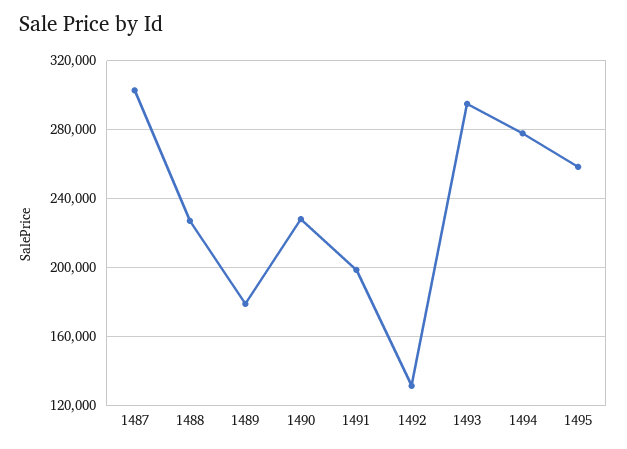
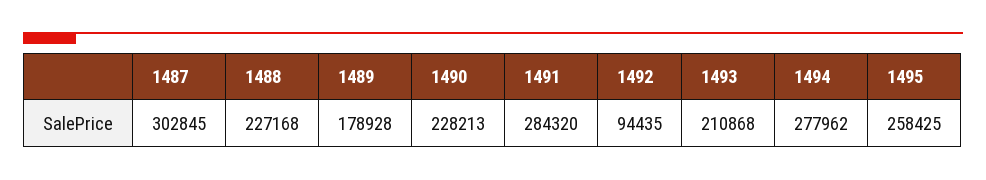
  {
    "1487": 302845,
    "1488": 227168,
    "1489": 178928,
    "1490": 228213,
-   "1491": 200000,
+   "1491": 284320,
-   "1492": 130000,
+   "1492": 94435,
-   "1493": 295000,
+   "1493": 210868,
    "1494": 277962,
    "1495": 258425
  }

